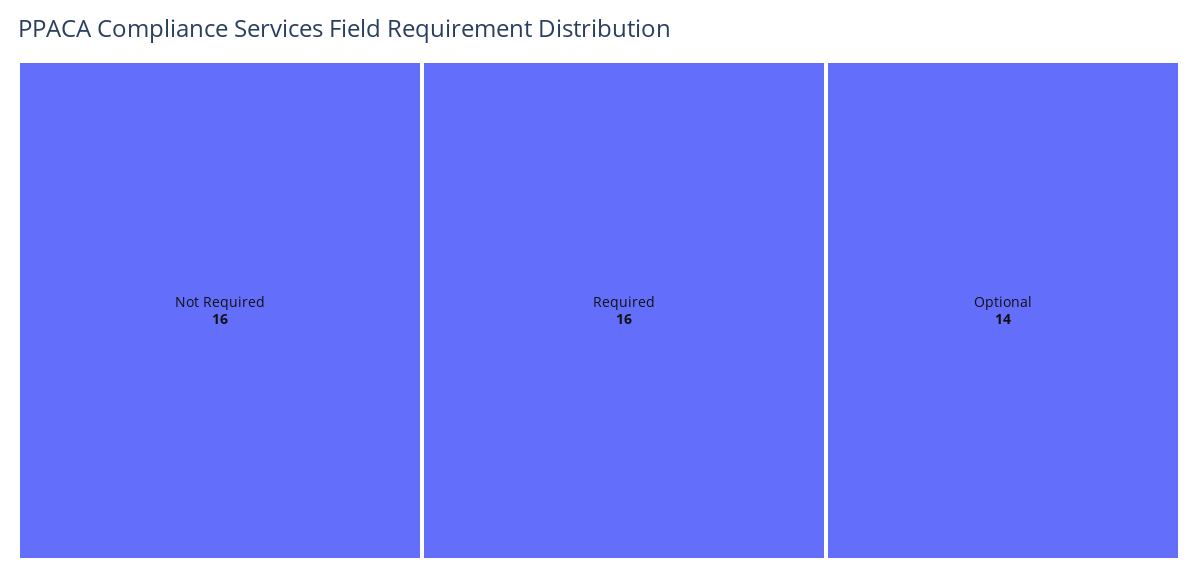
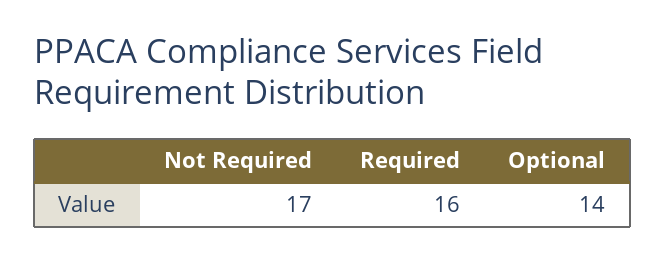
  {
-   "Not Required": 16,
+   "Not Required": 17,
    "Required": 16,
    "Optional": 14
  }

